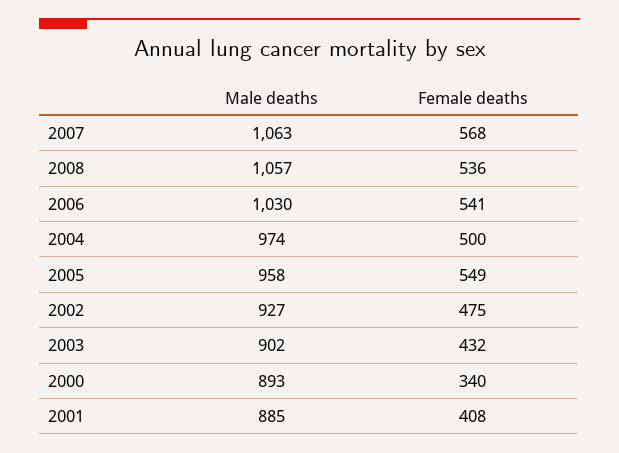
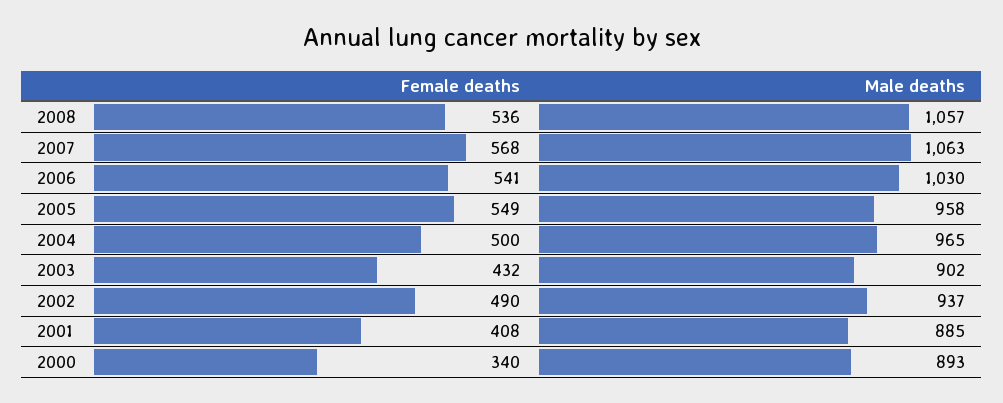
  {
    "Male deaths": {
      "2007": 1063,
      "2008": 1057,
      "2006": 1030,
-     "2004": 974,
+     "2004": 965,
      "2005": 958,
-     "2002": 927,
+     "2002": 937,
      "2003": 902,
      "2000": 893,
      "2001": 885
    },
    "Female deaths": {
      "2007": 568,
      "2008": 536,
      "2006": 541,
      "2004": 500,
      "2005": 549,
-     "2002": 475,
+     "2002": 490,
      "2003": 432,
      "2000": 340,
      "2001": 408
    }
  }

